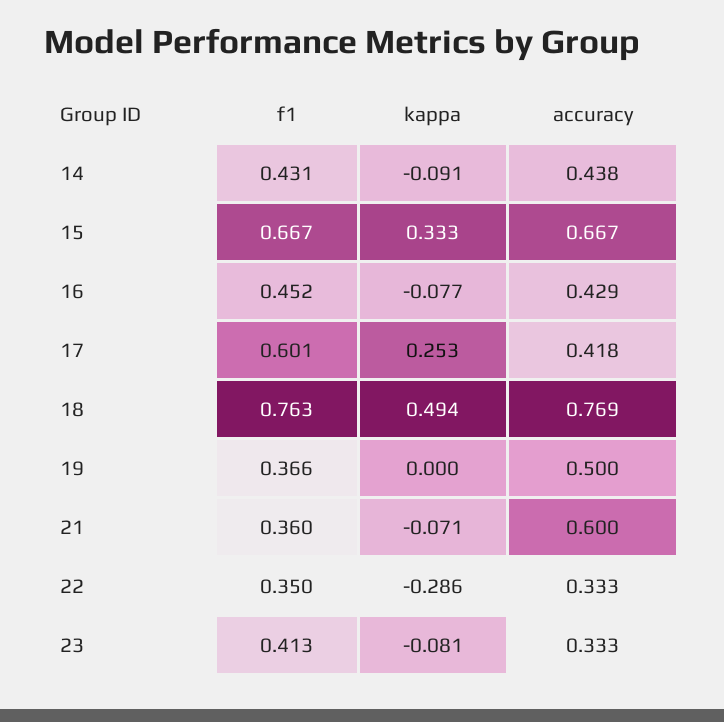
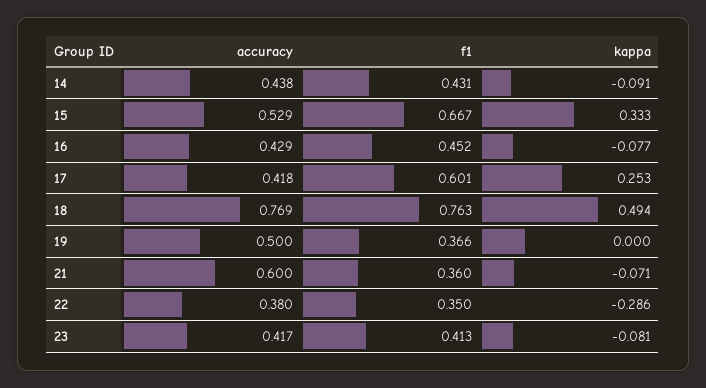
  {
    "f1": {
      "14": 0.431,
      "15": 0.667,
      "16": 0.452,
      "17": 0.601,
      "18": 0.763,
      "19": 0.366,
      "21": 0.36,
      "22": 0.35,
      "23": 0.413
    },
    "kappa": {
      "14": -0.091,
      "15": 0.333,
      "16": -0.077,
      "17": 0.253,
      "18": 0.494,
      "19": 0,
      "21": -0.071,
      "22": -0.286,
      "23": -0.081
    },
    "accuracy": {
      "14": 0.438,
-     "15": 0.667,
+     "15": 0.529,
      "16": 0.429,
      "17": 0.418,
      "18": 0.769,
      "19": 0.5,
      "21": 0.6,
-     "22": 0.333,
+     "22": 0.38,
-     "23": 0.333
+     "23": 0.417
    }
  }

